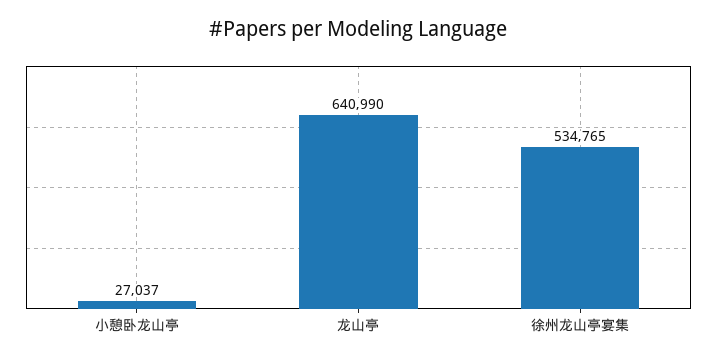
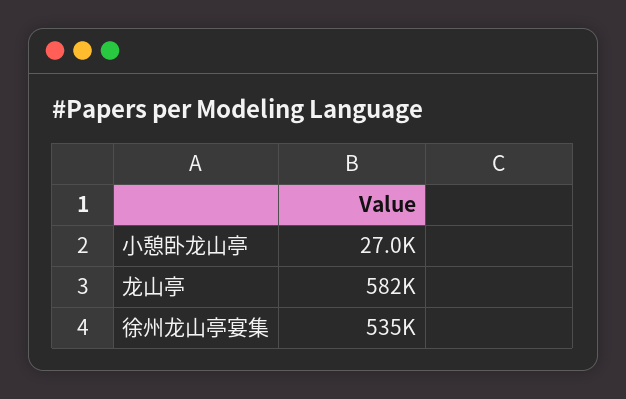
  {
    "小憩卧龙山亭": 27037,
-   "龙山亭": 640990,
+   "龙山亭": 582000,
    "徐州龙山亭宴集": 534765
  }

